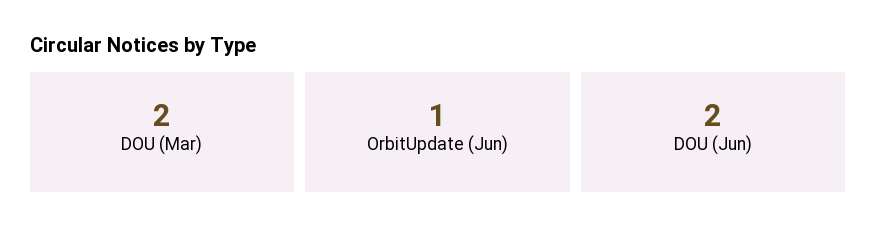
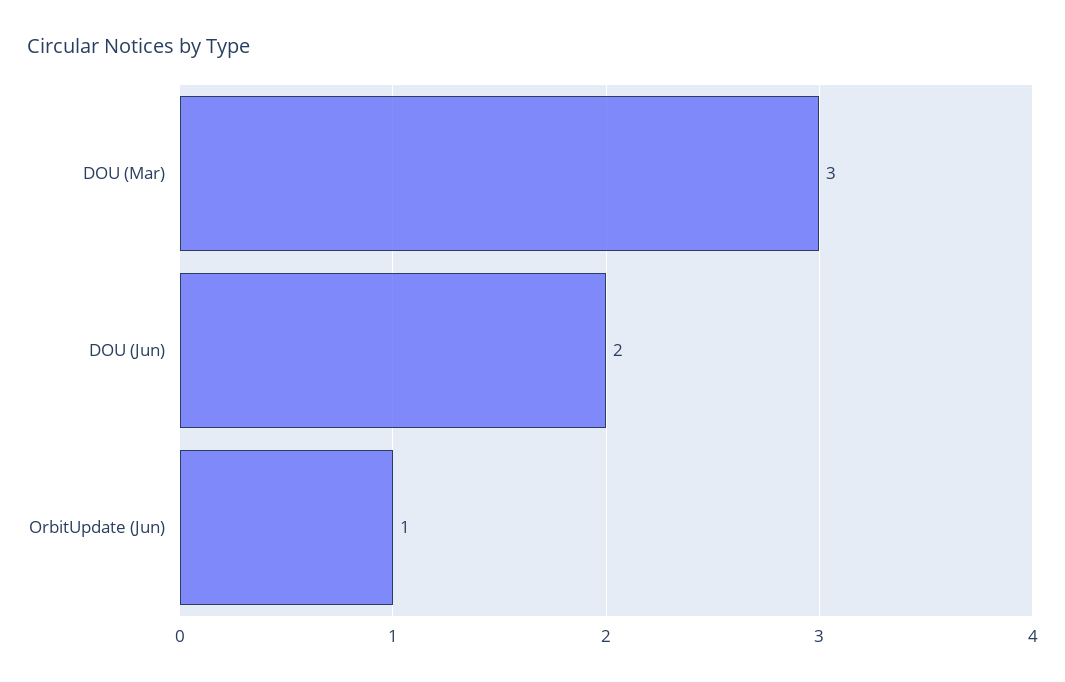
  {
-   "DOU (Mar)": 2,
+   "DOU (Mar)": 3,
    "OrbitUpdate (Jun)": 1,
    "DOU (Jun)": 2
  }

